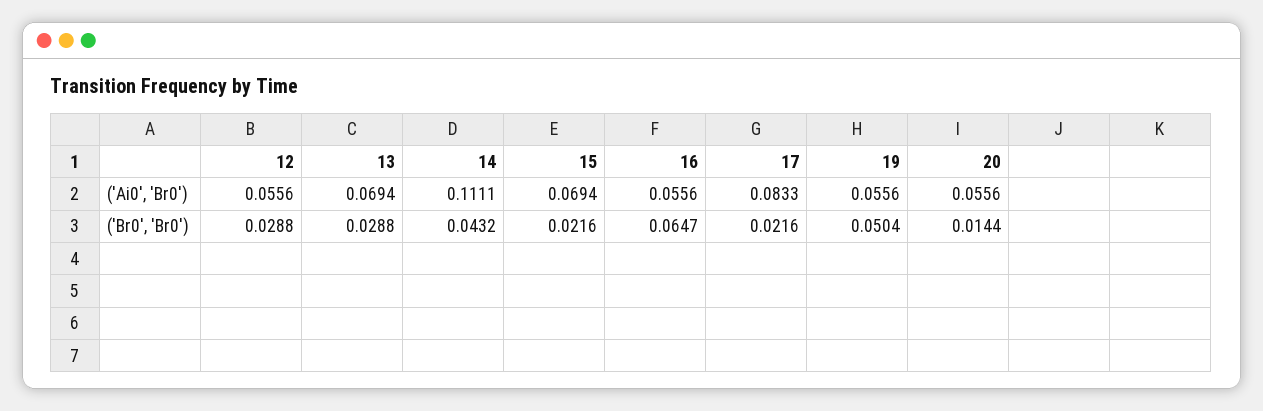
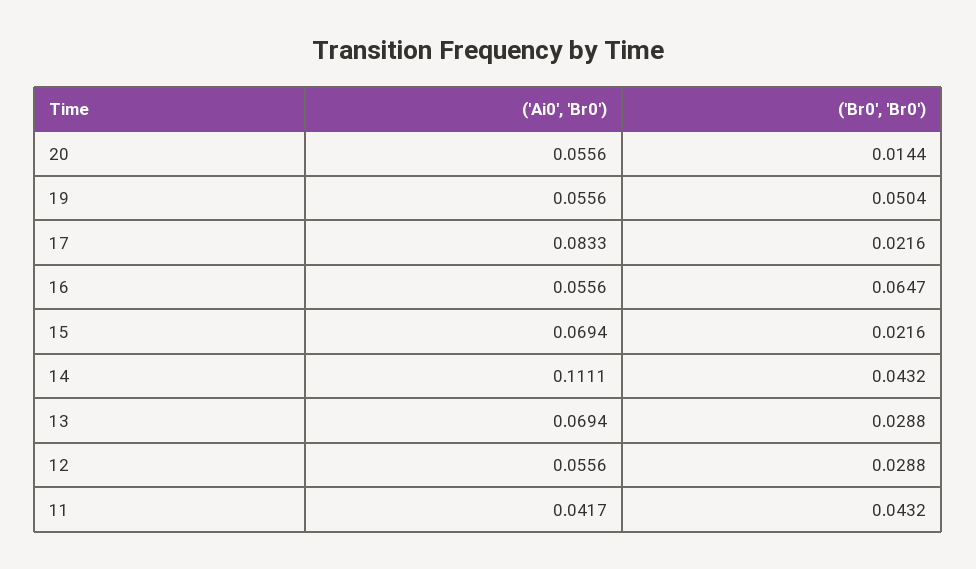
  {
    "12": {
      "('Ai0', 'Br0')": 0.0556,
      "('Br0', 'Br0')": 0.0288
    },
    "13": {
      "('Ai0', 'Br0')": 0.0694,
      "('Br0', 'Br0')": 0.0288
    },
    "14": {
      "('Ai0', 'Br0')": 0.1111,
      "('Br0', 'Br0')": 0.0432
    },
    "15": {
      "('Ai0', 'Br0')": 0.0694,
      "('Br0', 'Br0')": 0.0216
    },
    "16": {
      "('Ai0', 'Br0')": 0.0556,
      "('Br0', 'Br0')": 0.0647
    },
    "17": {
      "('Ai0', 'Br0')": 0.0833,
      "('Br0', 'Br0')": 0.0216
    },
    "19": {
      "('Ai0', 'Br0')": 0.0556,
      "('Br0', 'Br0')": 0.0504
    },
    "20": {
      "('Ai0', 'Br0')": 0.0556,
      "('Br0', 'Br0')": 0.0144
-   }
+   },
+   "11": {
+     "('Ai0', 'Br0')": 0.0417,
+     "('Br0', 'Br0')": 0.0432
+   }
  }

